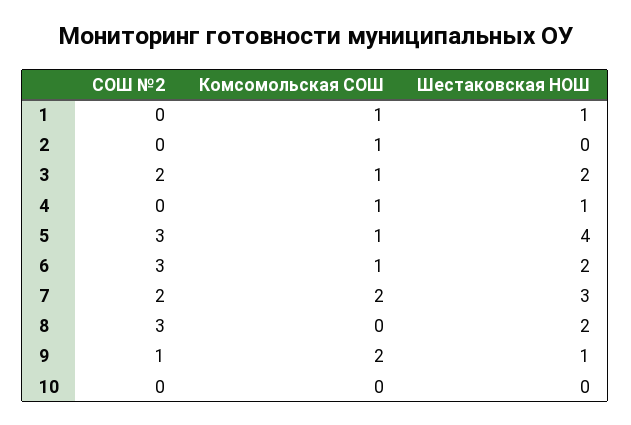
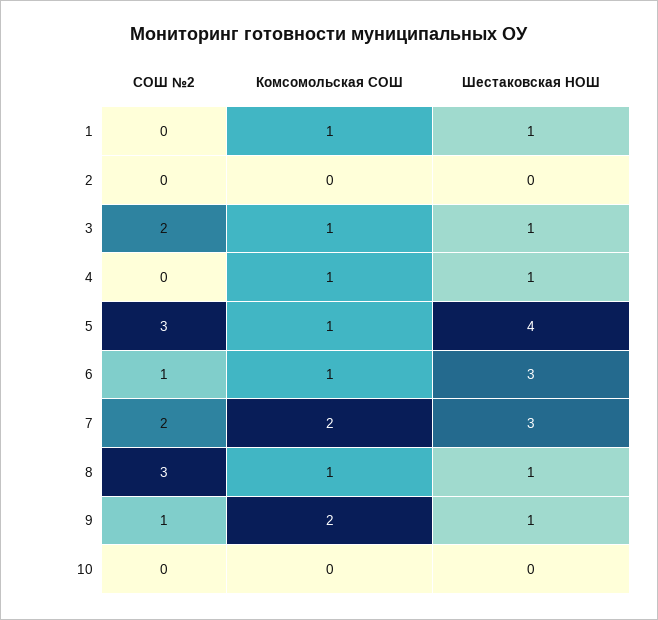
  {
    "СОШ №2": {
      "1": 0,
      "2": 0,
      "3": 2,
      "4": 0,
      "5": 3,
-     "6": 3,
+     "6": 1,
      "7": 2,
      "8": 3,
      "9": 1,
      "10": 0
    },
    "Комсомольская СОШ": {
      "1": 1,
-     "2": 1,
+     "2": 0,
      "3": 1,
      "4": 1,
      "5": 1,
      "6": 1,
      "7": 2,
-     "8": 0,
+     "8": 1,
      "9": 2,
      "10": 0
    },
    "Шестаковская НОШ": {
      "1": 1,
      "2": 0,
-     "3": 2,
+     "3": 1,
      "4": 1,
      "5": 4,
-     "6": 2,
+     "6": 3,
      "7": 3,
-     "8": 2,
+     "8": 1,
      "9": 1,
      "10": 0
    }
  }

